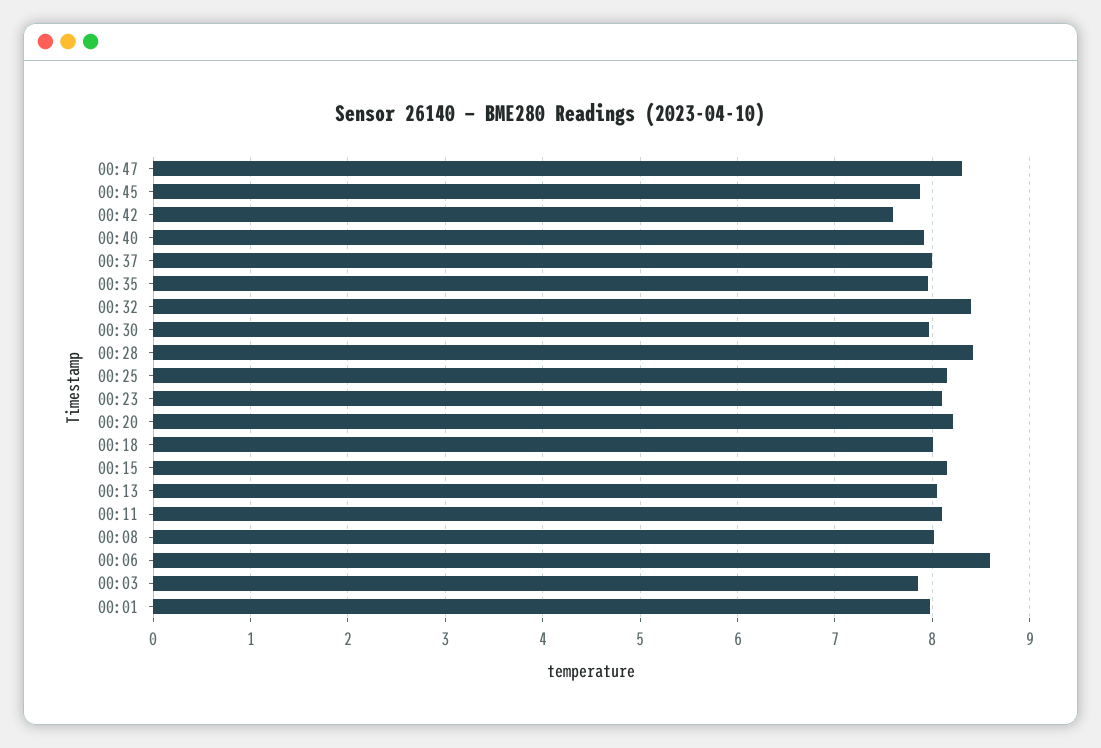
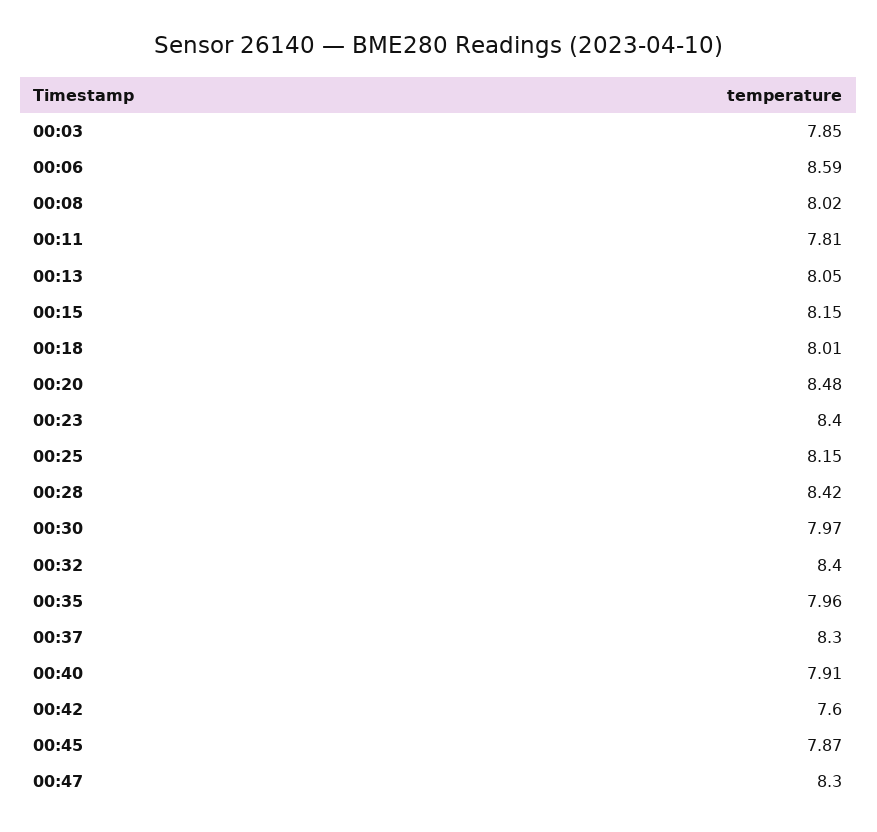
  {
    "00:47": 8.3,
    "00:45": 7.87,
    "00:42": 7.6,
    "00:40": 7.91,
-   "00:37": 8,
+   "00:37": 8.3,
    "00:35": 7.96,
    "00:32": 8.4,
    "00:30": 7.97,
    "00:28": 8.42,
    "00:25": 8.15,
-   "00:23": 8.1,
+   "00:23": 8.4,
-   "00:20": 8.2,
+   "00:20": 8.48,
    "00:18": 8.01,
    "00:15": 8.15,
    "00:13": 8.05,
-   "00:11": 8.1,
+   "00:11": 7.81,
    "00:08": 8.02,
    "00:06": 8.59,
-   "00:03": 7.85,
+   "00:03": 7.85
-   "00:01": 8
  }

